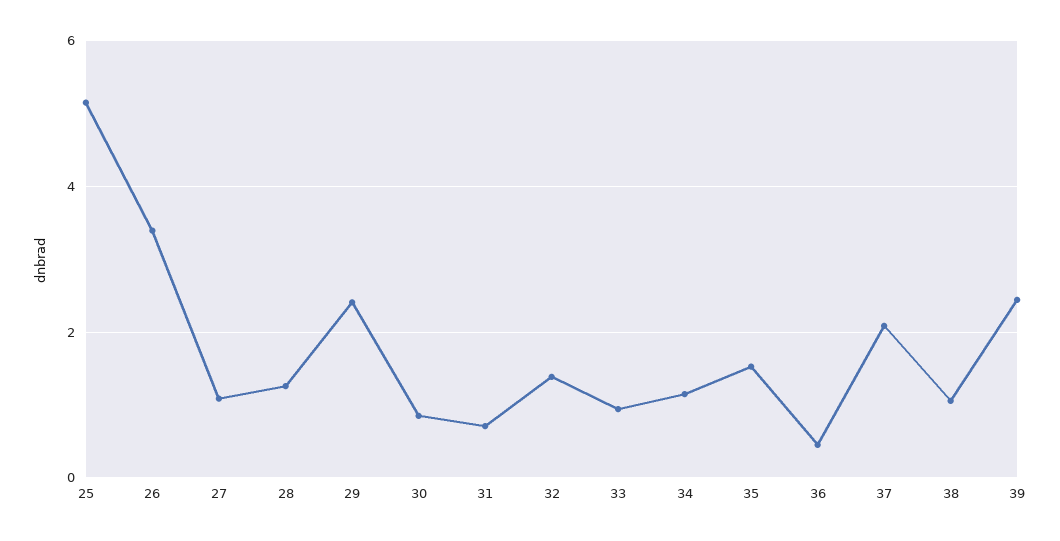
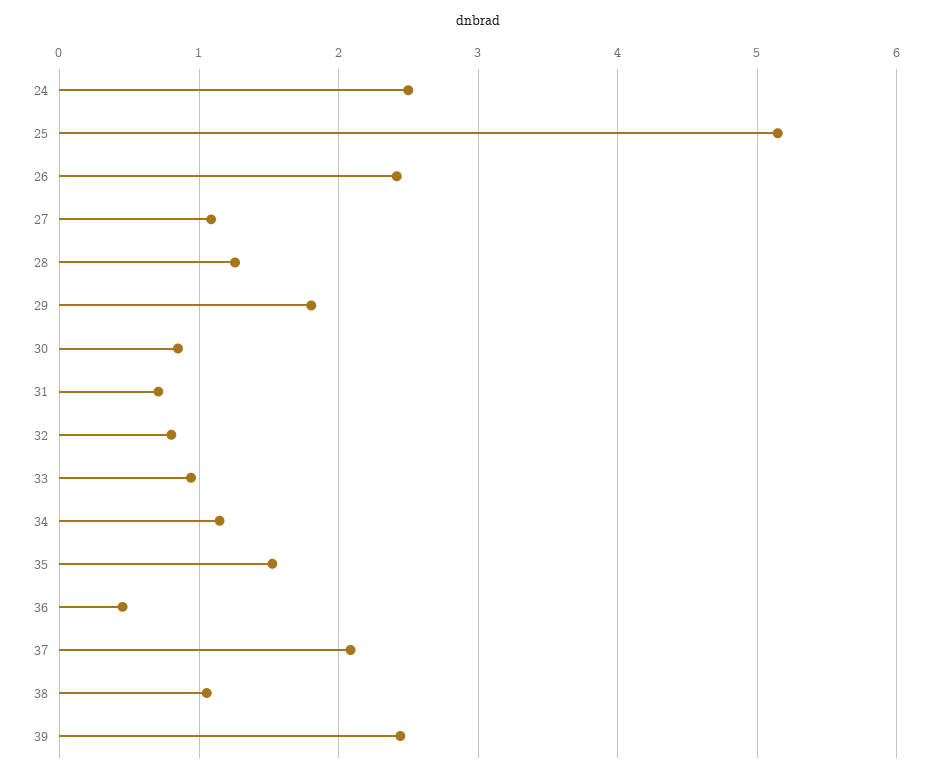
  {
    "25": 5.1,
-   "26": 3.4,
+   "26": 2.4,
    "27": 1.1,
    "28": 1.3,
-   "29": 2.4,
+   "29": 1.8,
    "30": 0.8,
    "31": 0.7,
-   "32": 1.4,
+   "32": 0.8,
    "33": 0.9,
    "34": 1.1,
    "35": 1.5,
    "36": 0.5,
    "37": 2.1,
    "38": 1.1,
-   "39": 2.4
+   "39": 2.4,
+   "24": 2.5
  }

